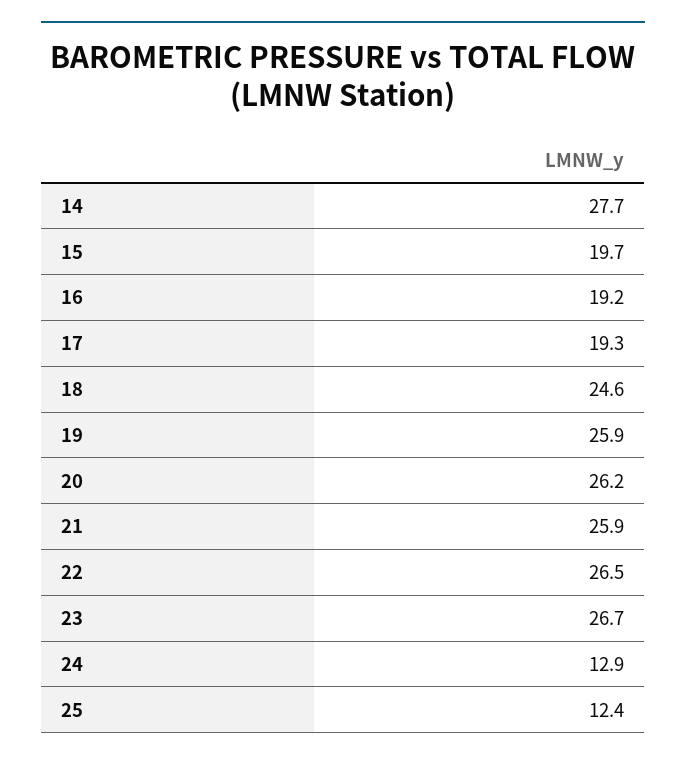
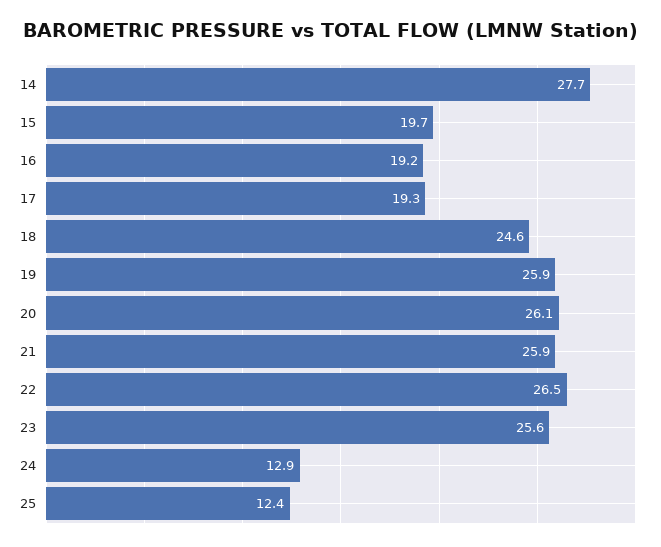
  {
    "14": 27.7,
    "15": 19.7,
    "16": 19.2,
    "17": 19.3,
    "18": 24.6,
    "19": 25.9,
-   "20": 26.2,
+   "20": 26.1,
    "21": 25.9,
    "22": 26.5,
-   "23": 26.7,
+   "23": 25.6,
    "24": 12.9,
    "25": 12.4
  }

